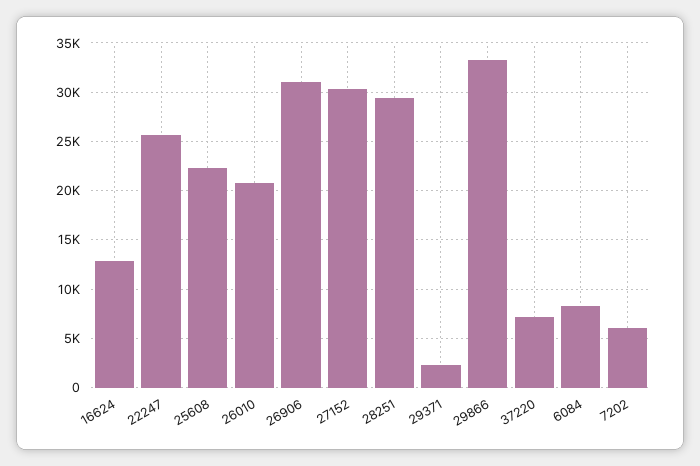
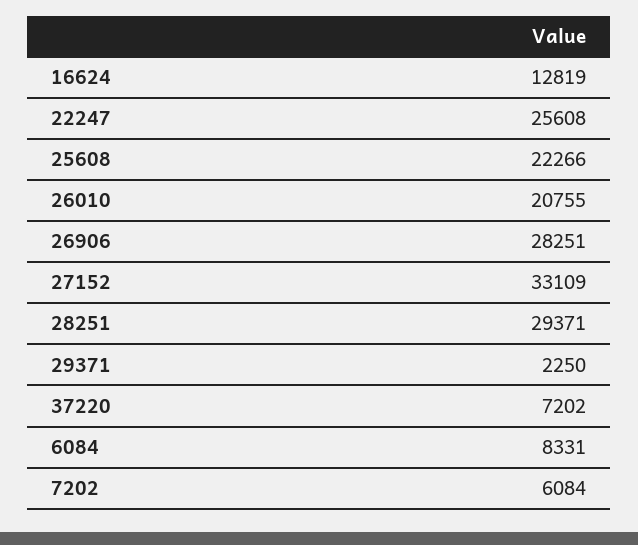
  {
    "16624": 12819,
    "22247": 25608,
    "25608": 22266,
    "26010": 20755,
-   "26906": 31000,
+   "26906": 28251,
-   "27152": 30000,
+   "27152": 33109,
    "28251": 29371,
    "29371": 2250,
-   "29866": 33000,
    "37220": 7202,
    "6084": 8331,
    "7202": 6084
  }

